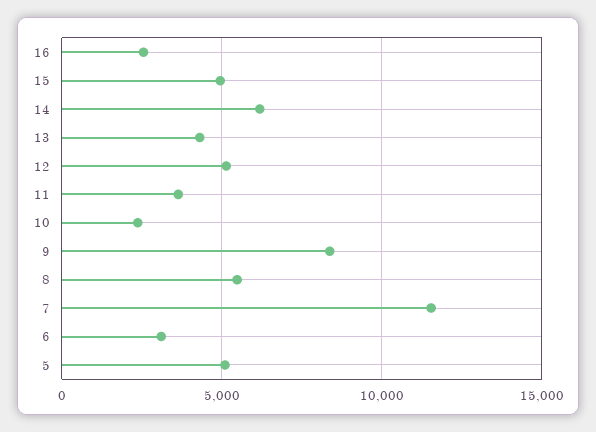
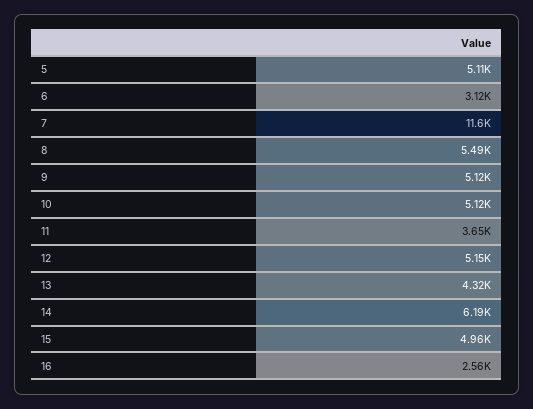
  {
    "16": 2560,
    "15": 4960,
    "14": 6190,
    "13": 4320,
    "12": 5150,
    "11": 3650,
-   "10": 2500,
+   "10": 5120,
-   "9": 8500,
+   "9": 5120,
    "8": 5490,
    "7": 11600,
    "6": 3120,
    "5": 5110
  }

